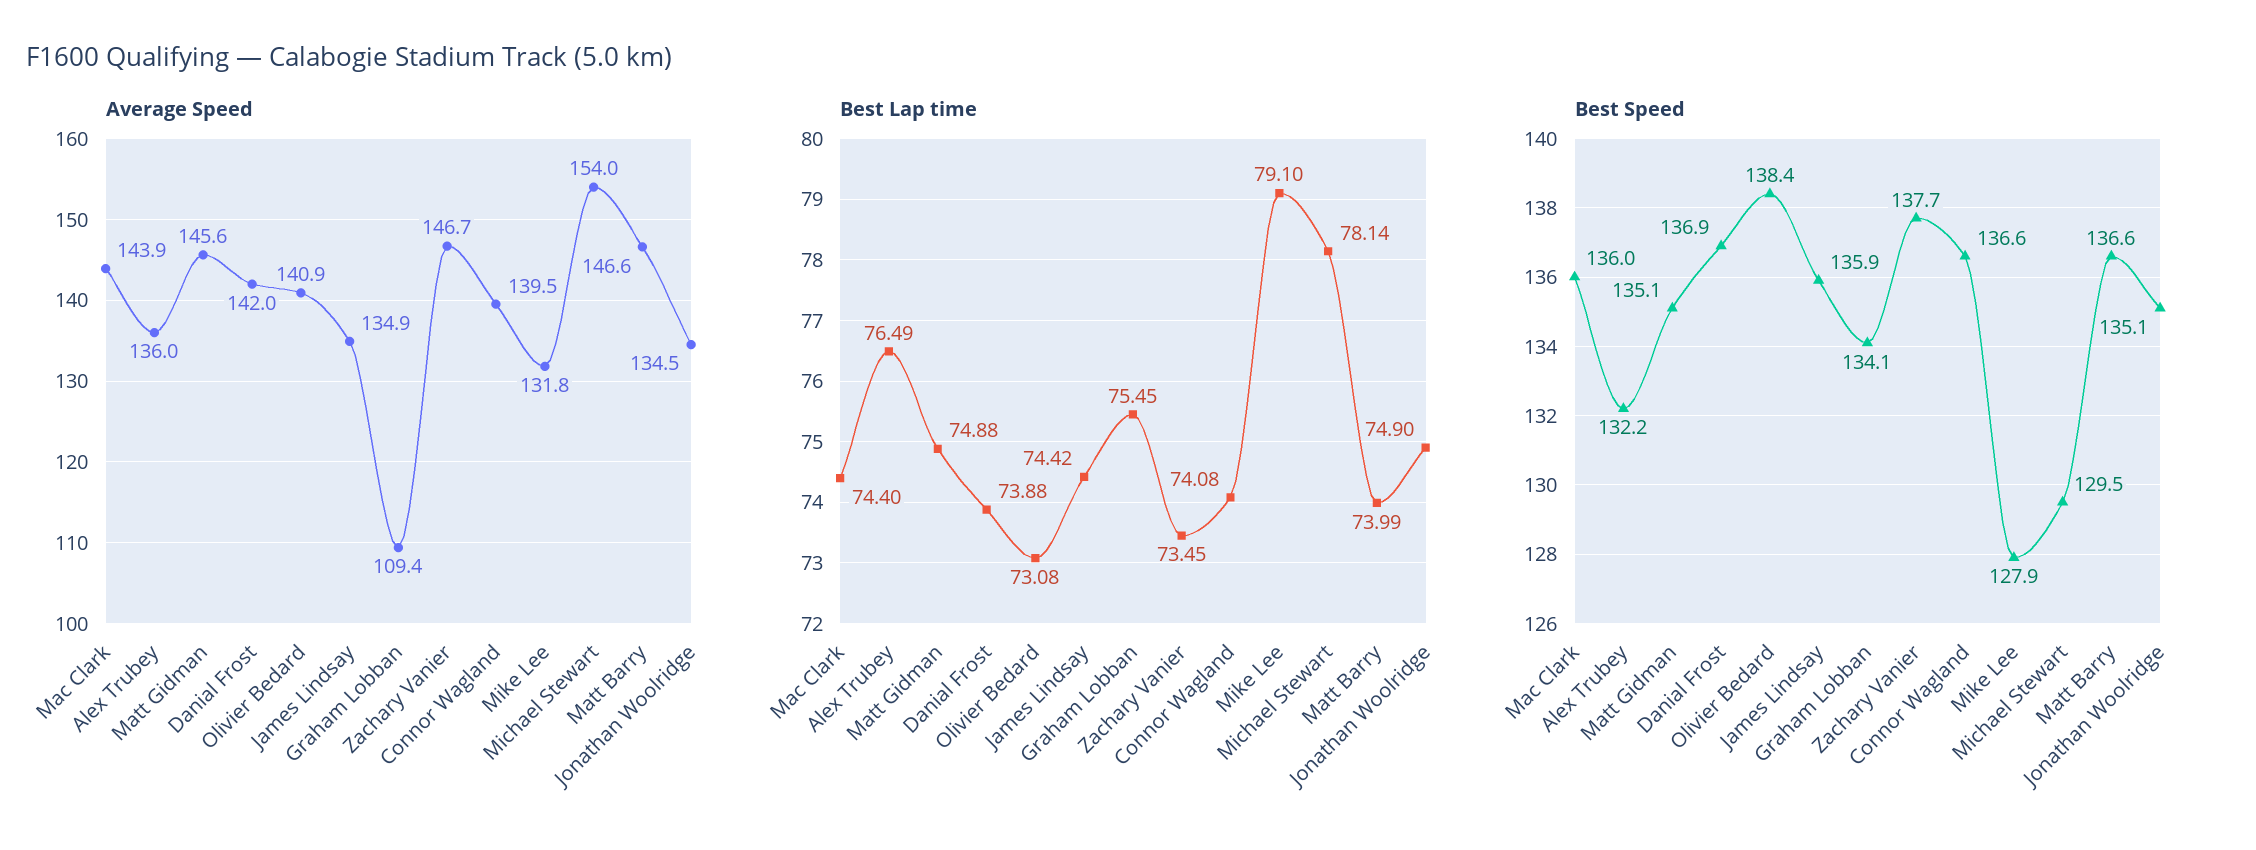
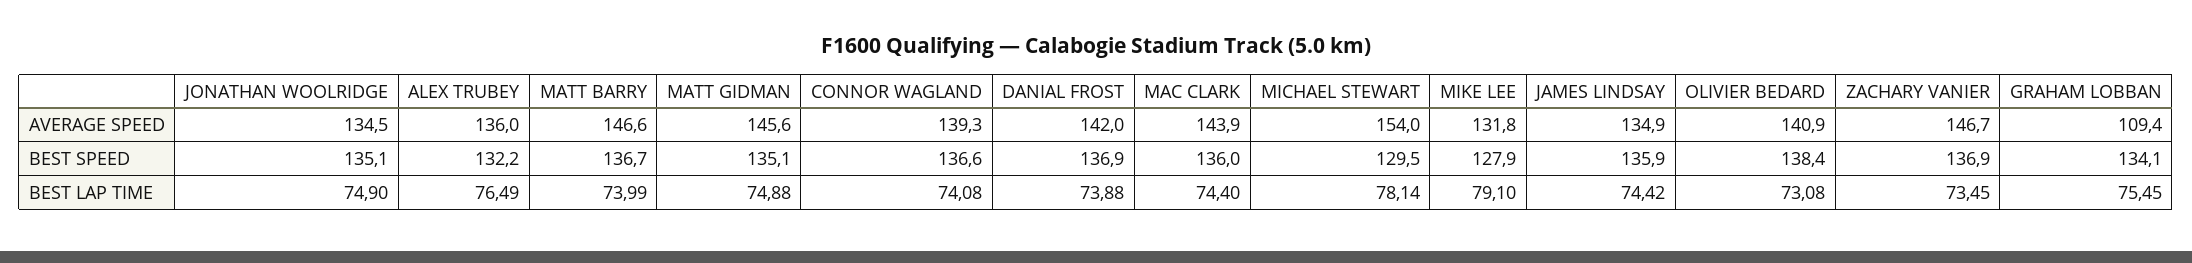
  {
    "Average Speed": {
      "Mac Clark": 143.9,
      "Alex Trubey": 136,
      "Matt Gidman": 145.6,
      "Danial Frost": 142,
      "Olivier Bedard": 140.9,
      "James Lindsay": 134.9,
      "Graham Lobban": 109.4,
      "Zachary Vanier": 146.7,
-     "Connor Wagland": 139.5,
+     "Connor Wagland": 139.3,
      "Mike Lee": 131.8,
      "Michael Stewart": 154,
      "Matt Barry": 146.6,
      "Jonathan Woolridge": 134.5
    },
    "Best Lap time": {
      "Mac Clark": 74.4,
      "Alex Trubey": 76.49,
      "Matt Gidman": 74.88,
      "Danial Frost": 73.88,
      "Olivier Bedard": 73.08,
      "James Lindsay": 74.42,
      "Graham Lobban": 75.45,
      "Zachary Vanier": 73.45,
      "Connor Wagland": 74.08,
      "Mike Lee": 79.1,
      "Michael Stewart": 78.14,
      "Matt Barry": 73.99,
      "Jonathan Woolridge": 74.9
    },
    "Best Speed": {
      "Mac Clark": 136,
      "Alex Trubey": 132.2,
      "Matt Gidman": 135.1,
      "Danial Frost": 136.9,
      "Olivier Bedard": 138.4,
      "James Lindsay": 135.9,
      "Graham Lobban": 134.1,
-     "Zachary Vanier": 137.7,
+     "Zachary Vanier": 136.9,
      "Connor Wagland": 136.6,
      "Mike Lee": 127.9,
      "Michael Stewart": 129.5,
-     "Matt Barry": 136.6,
+     "Matt Barry": 136.7,
      "Jonathan Woolridge": 135.1
    }
  }

